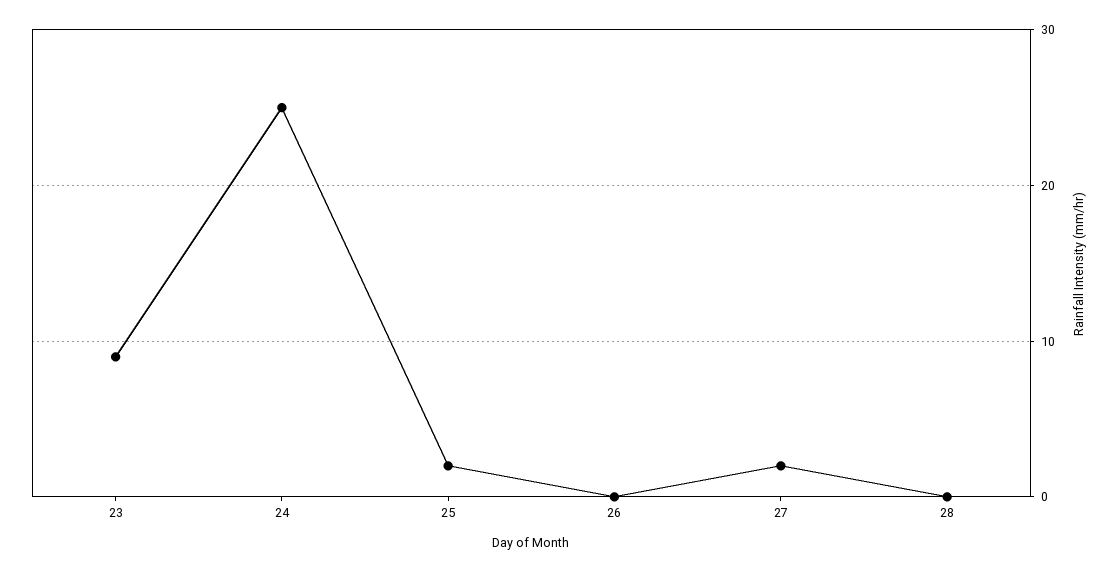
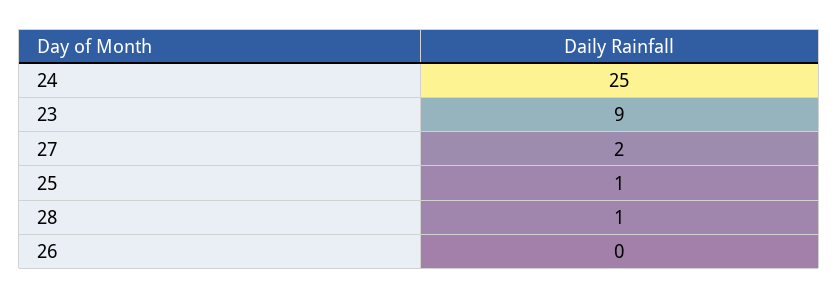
  {
    "23": 9,
    "24": 25,
-   "25": 2,
+   "25": 1,
    "26": 0,
    "27": 2,
-   "28": 0
+   "28": 1
  }

